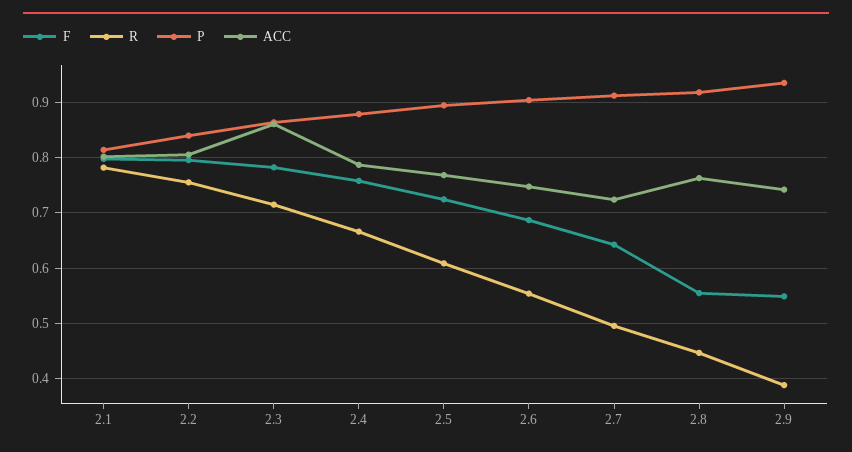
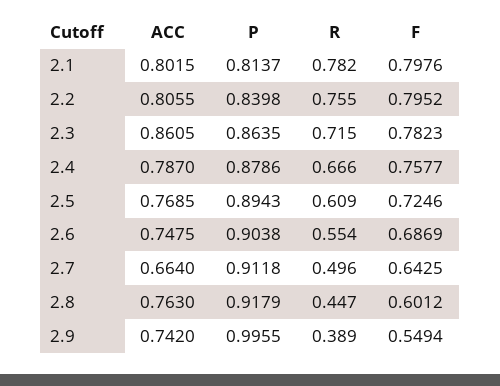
  {
    "F": {
      "2.1": 0.7976,
      "2.2": 0.7952,
      "2.3": 0.7823,
      "2.4": 0.7577,
      "2.5": 0.7246,
      "2.6": 0.6869,
      "2.7": 0.6425,
-     "2.8": 0.56,
+     "2.8": 0.6012,
      "2.9": 0.5494
    },
    "R": {
      "2.1": 0.782,
      "2.2": 0.755,
      "2.3": 0.715,
      "2.4": 0.666,
      "2.5": 0.609,
      "2.6": 0.554,
      "2.7": 0.496,
      "2.8": 0.447,
      "2.9": 0.389
    },
    "P": {
      "2.1": 0.8137,
      "2.2": 0.8398,
      "2.3": 0.8635,
      "2.4": 0.8786,
      "2.5": 0.8943,
      "2.6": 0.9038,
      "2.7": 0.9118,
      "2.8": 0.9179,
-     "2.9": 0.94
+     "2.9": 0.9955
    },
    "ACC": {
      "2.1": 0.8015,
      "2.2": 0.8055,
      "2.3": 0.8605,
      "2.4": 0.787,
      "2.5": 0.7685,
      "2.6": 0.7475,
-     "2.7": 0.72,
+     "2.7": 0.664,
      "2.8": 0.763,
      "2.9": 0.742
    }
  }

